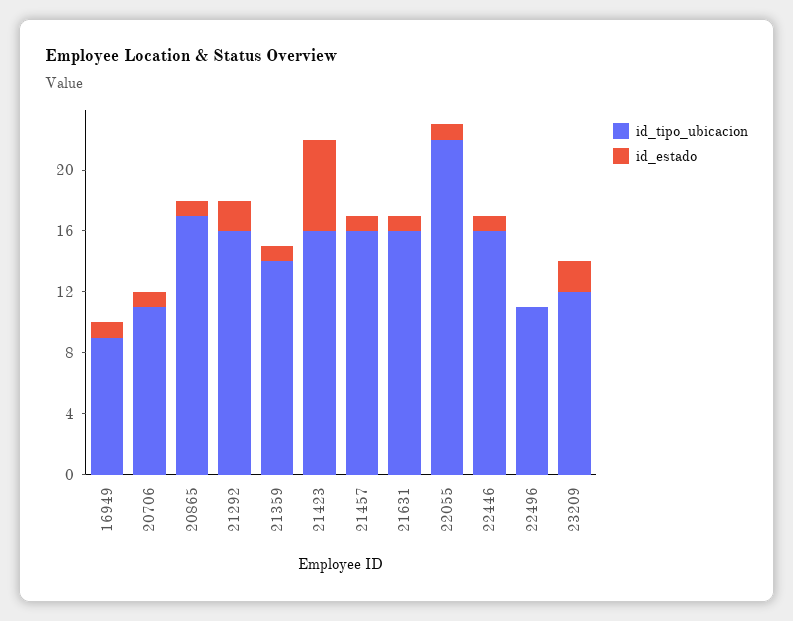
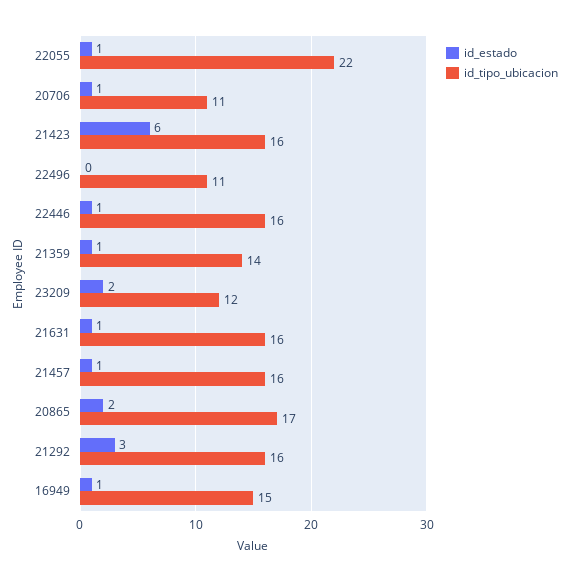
  {
    "id_tipo_ubicacion": {
-     "16949": 9,
+     "16949": 15,
      "20706": 11,
      "20865": 17,
      "21292": 16,
      "21359": 14,
      "21423": 16,
      "21457": 16,
      "21631": 16,
      "22055": 22,
      "22446": 16,
      "22496": 11,
      "23209": 12
    },
    "id_estado": {
      "16949": 1,
      "20706": 1,
-     "20865": 1,
+     "20865": 2,
-     "21292": 2,
+     "21292": 3,
      "21359": 1,
      "21423": 6,
      "21457": 1,
      "21631": 1,
      "22055": 1,
      "22446": 1,
      "22496": 0,
      "23209": 2
    }
  }

